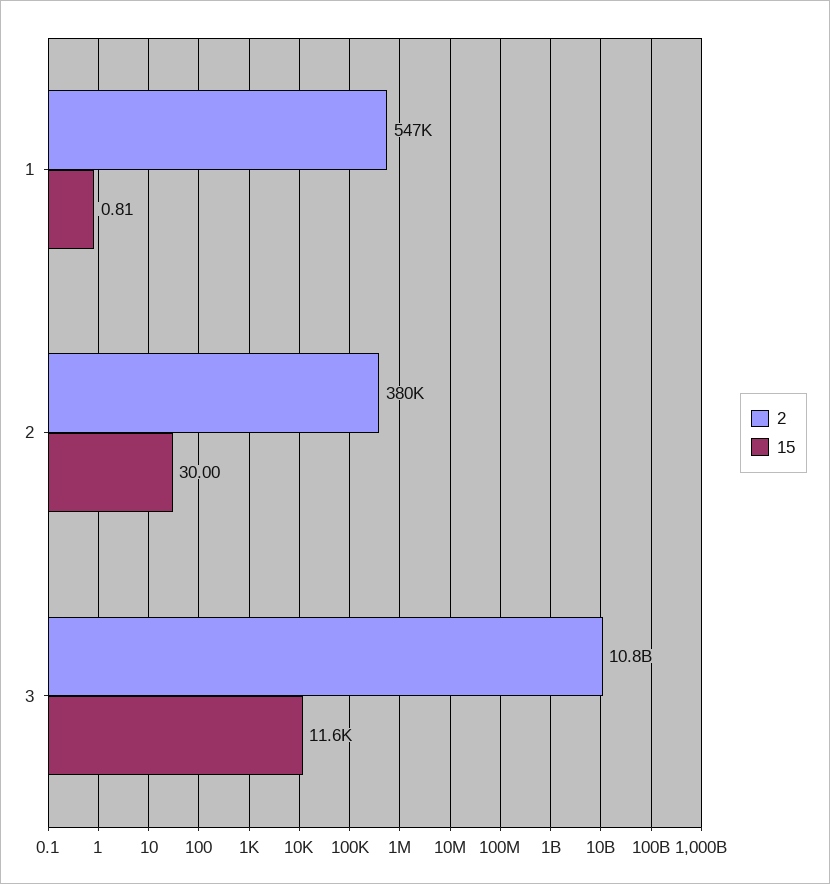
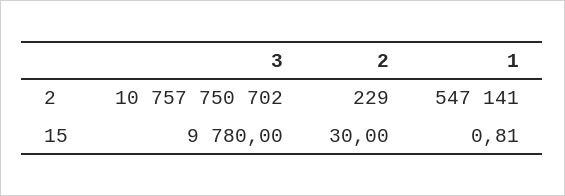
  {
    "2": {
      "1": 547141,
-     "2": 380000,
+     "2": 229,
      "3": 10757750702
    },
    "15": {
      "1": 0.81,
      "2": 30,
-     "3": 11600
+     "3": 9780
    }
  }

